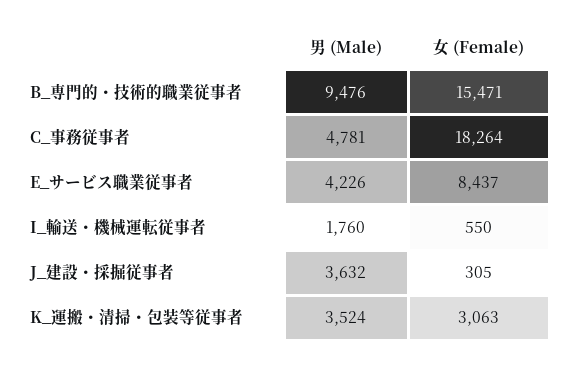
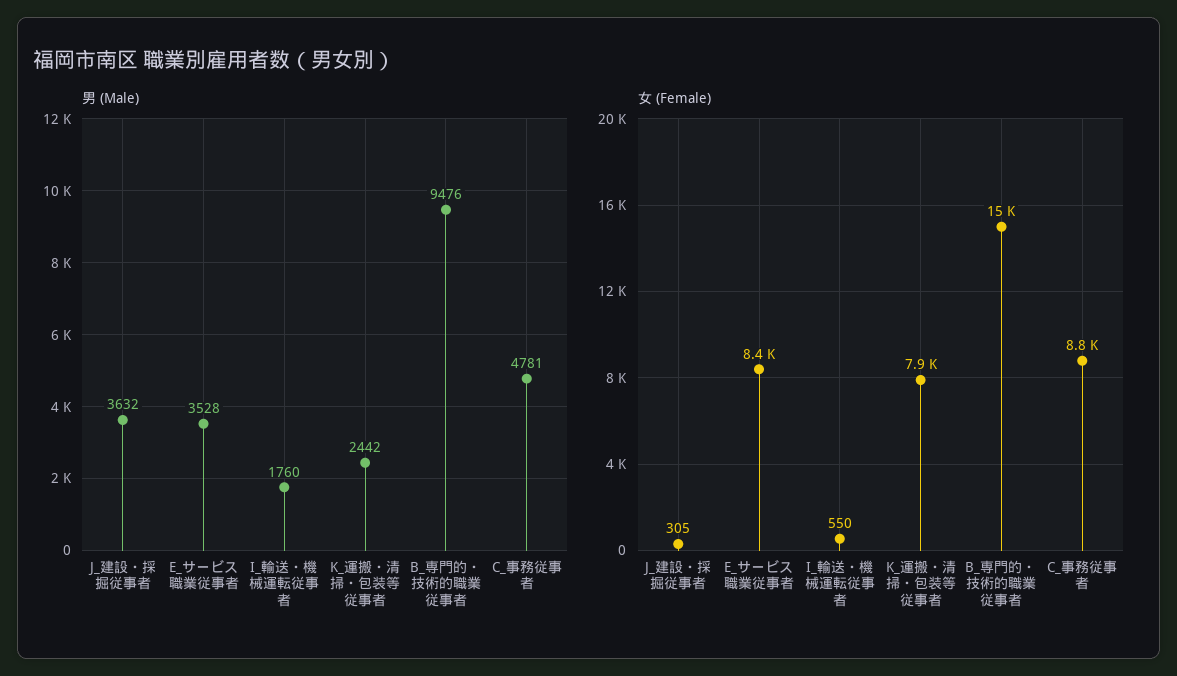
  {
    "男 (Male)": {
      "B_専門的・技術的職業従事者": 9476,
      "C_事務従事者": 4781,
-     "E_サービス職業従事者": 4226,
+     "E_サービス職業従事者": 3528,
      "I_輸送・機械運転従事者": 1760,
      "J_建設・採掘従事者": 3632,
-     "K_運搬・清掃・包装等従事者": 3524
+     "K_運搬・清掃・包装等従事者": 2442
    },
    "女 (Female)": {
      "B_専門的・技術的職業従事者": 15471,
-     "C_事務従事者": 18264,
+     "C_事務従事者": 8800,
      "E_サービス職業従事者": 8437,
      "I_輸送・機械運転従事者": 550,
      "J_建設・採掘従事者": 305,
-     "K_運搬・清掃・包装等従事者": 3063
+     "K_運搬・清掃・包装等従事者": 7900
    }
  }

